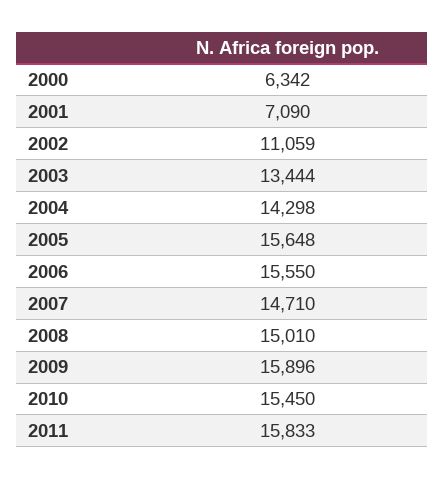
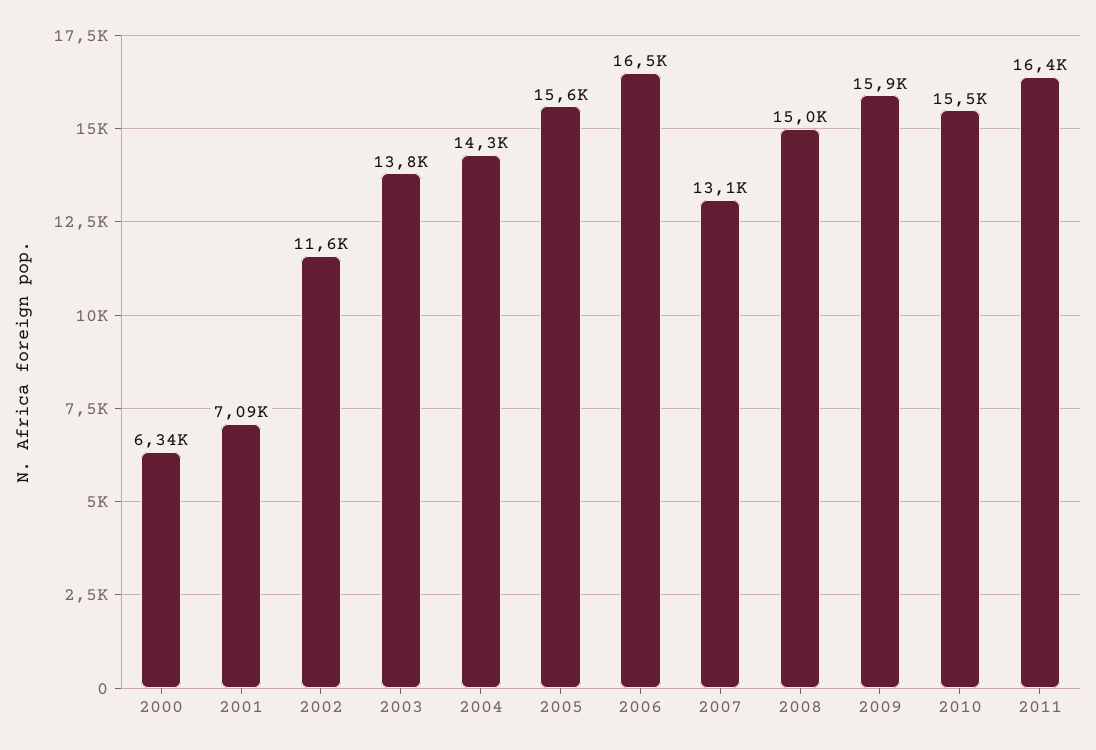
  {
    "2000": 6342,
    "2001": 7090,
-   "2002": 11059,
+   "2002": 11600,
-   "2003": 13444,
+   "2003": 13800,
    "2004": 14298,
    "2005": 15648,
-   "2006": 15550,
+   "2006": 16500,
-   "2007": 14710,
+   "2007": 13100,
    "2008": 15010,
    "2009": 15896,
    "2010": 15450,
-   "2011": 15833
+   "2011": 16400
  }

